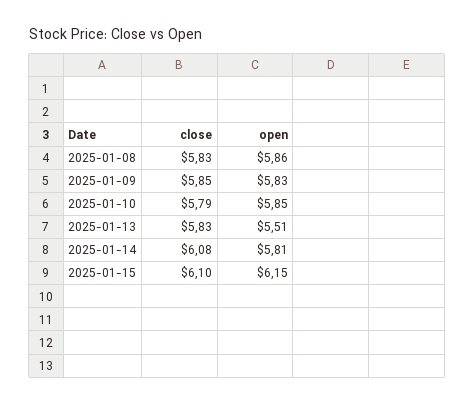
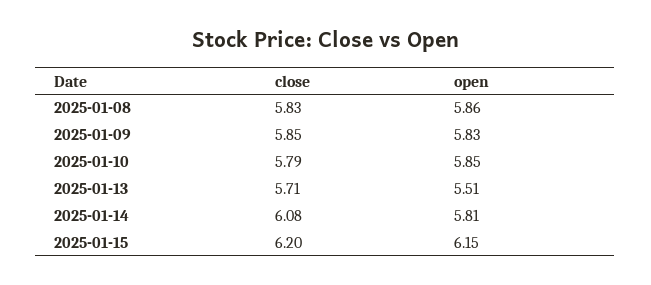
  {
    "close": {
      "2025-01-08": 5.83,
      "2025-01-09": 5.85,
      "2025-01-10": 5.79,
-     "2025-01-13": 5.83,
+     "2025-01-13": 5.71,
      "2025-01-14": 6.08,
-     "2025-01-15": 6.1
+     "2025-01-15": 6.2
    },
    "open": {
      "2025-01-08": 5.86,
      "2025-01-09": 5.83,
      "2025-01-10": 5.85,
      "2025-01-13": 5.51,
      "2025-01-14": 5.81,
      "2025-01-15": 6.15
    }
  }

